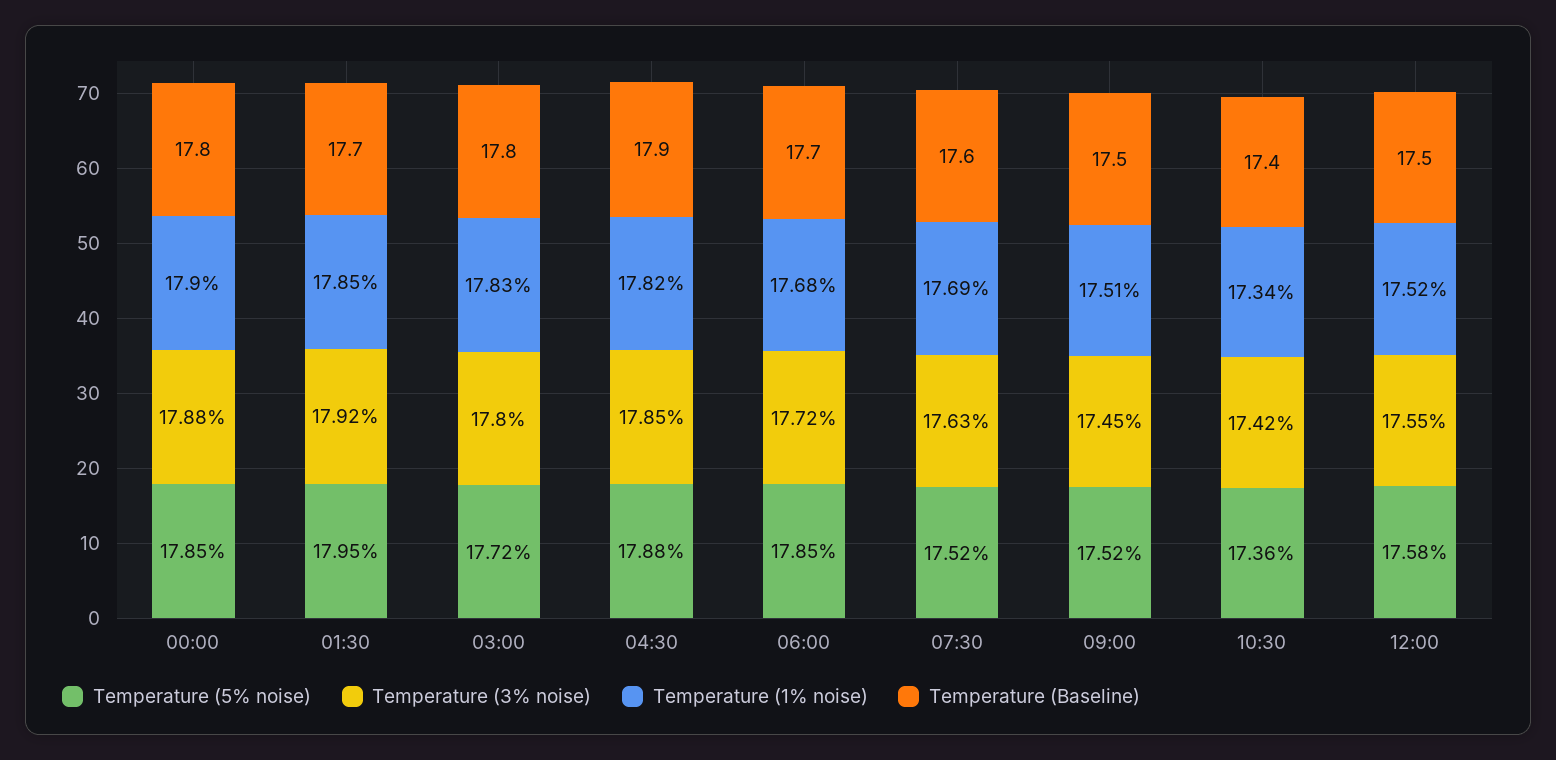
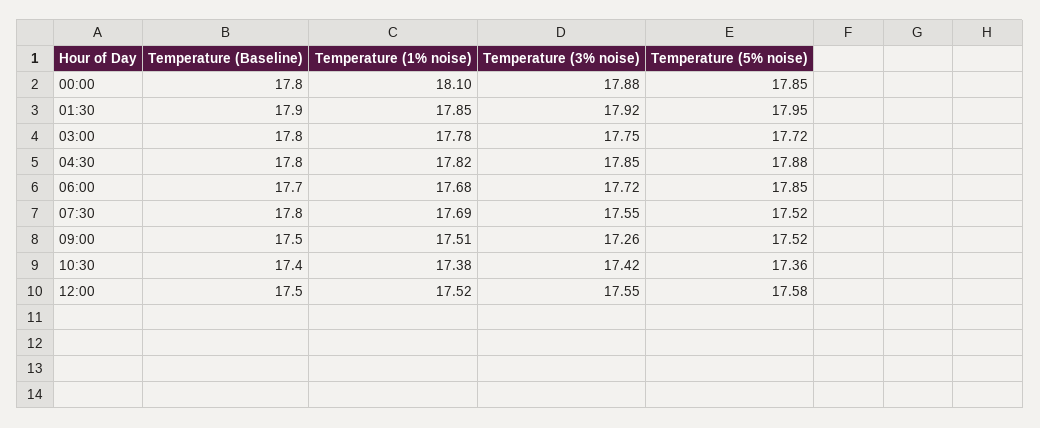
  {
    "Temperature (5% noise)": {
      "00:00": 17.85,
      "01:30": 17.95,
      "03:00": 17.72,
      "04:30": 17.88,
      "06:00": 17.85,
      "07:30": 17.52,
      "09:00": 17.52,
      "10:30": 17.36,
      "12:00": 17.58
    },
    "Temperature (3% noise)": {
      "00:00": 17.88,
      "01:30": 17.92,
-     "03:00": 17.8,
+     "03:00": 17.75,
      "04:30": 17.85,
      "06:00": 17.72,
-     "07:30": 17.63,
+     "07:30": 17.55,
-     "09:00": 17.45,
+     "09:00": 17.26,
      "10:30": 17.42,
      "12:00": 17.55
    },
    "Temperature (1% noise)": {
-     "00:00": 17.9,
+     "00:00": 18.1,
      "01:30": 17.85,
-     "03:00": 17.83,
+     "03:00": 17.78,
      "04:30": 17.82,
      "06:00": 17.68,
      "07:30": 17.69,
      "09:00": 17.51,
-     "10:30": 17.34,
+     "10:30": 17.38,
      "12:00": 17.52
    },
    "Temperature (Baseline)": {
      "00:00": 17.8,
-     "01:30": 17.7,
+     "01:30": 17.9,
      "03:00": 17.8,
-     "04:30": 17.9,
+     "04:30": 17.8,
      "06:00": 17.7,
-     "07:30": 17.6,
+     "07:30": 17.8,
      "09:00": 17.5,
      "10:30": 17.4,
      "12:00": 17.5
    }
  }

